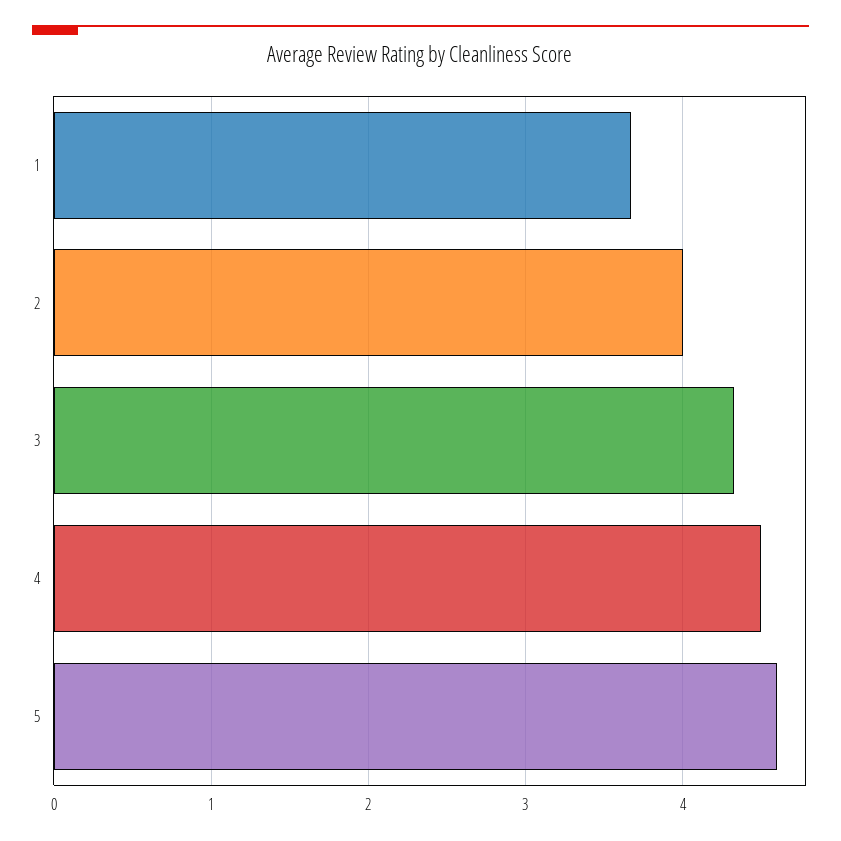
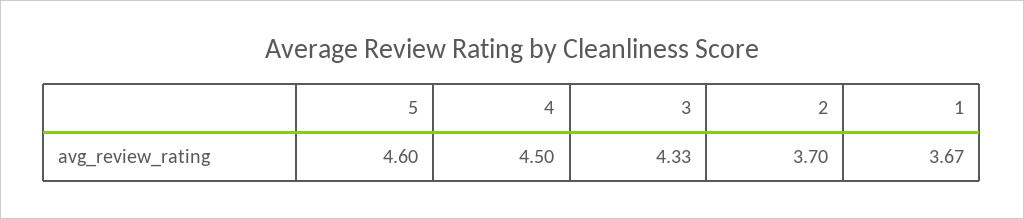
  {
    "1": 3.67,
-   "2": 4,
+   "2": 3.7,
    "3": 4.33,
    "4": 4.5,
    "5": 4.6
  }

